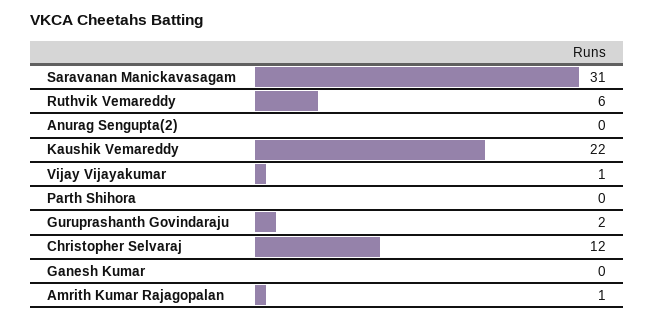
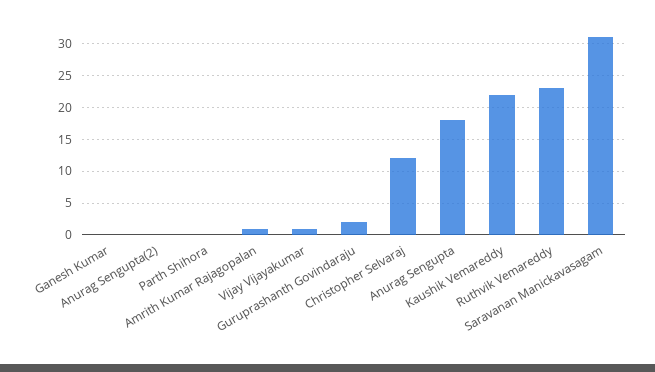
  {
    "Saravanan Manickavasagam": 31,
-   "Ruthvik Vemareddy": 6,
+   "Ruthvik Vemareddy": 23,
    "Anurag Sengupta(2)": 0,
    "Kaushik Vemareddy": 22,
    "Vijay Vijayakumar": 1,
    "Parth Shihora": 0,
    "Guruprashanth Govindaraju": 2,
    "Christopher Selvaraj": 12,
    "Ganesh Kumar": 0,
-   "Amrith Kumar Rajagopalan": 1
+   "Amrith Kumar Rajagopalan": 1,
+   "Anurag Sengupta": 18
  }

